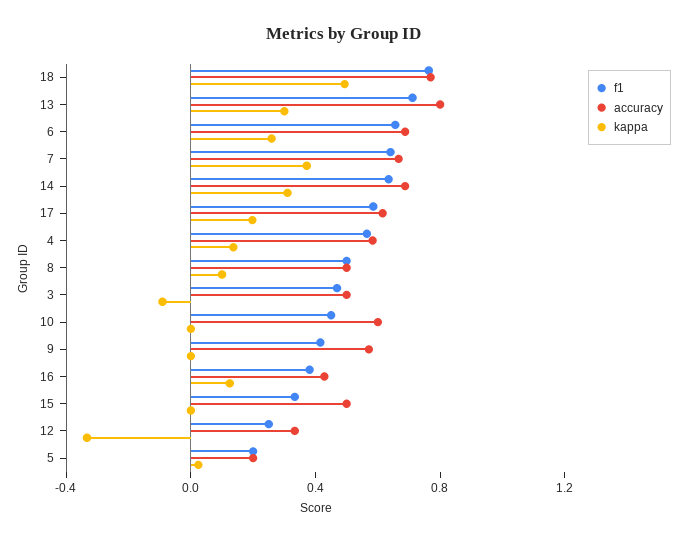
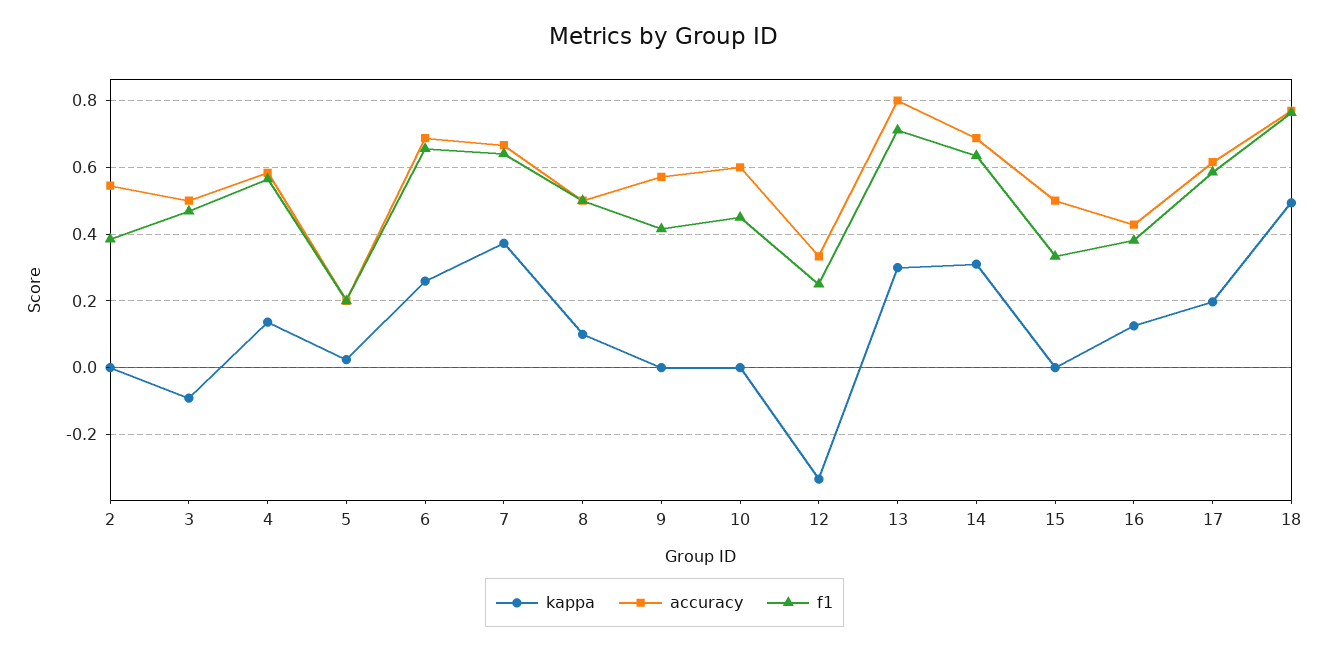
  {
    "f1": {
      "18": 0.76,
      "13": 0.72,
      "6": 0.66,
      "7": 0.64,
      "14": 0.64,
      "17": 0.58,
      "4": 0.56,
      "8": 0.5,
      "3": 0.46,
      "10": 0.46,
      "9": 0.42,
      "16": 0.38,
      "15": 0.34,
      "12": 0.26,
-     "5": 0.2
+     "5": 0.2,
+     "2": 0.38
    },
    "accuracy": {
      "18": 0.76,
      "13": 0.8,
      "6": 0.68,
      "7": 0.66,
      "14": 0.68,
      "17": 0.62,
      "4": 0.58,
      "8": 0.5,
      "3": 0.5,
      "10": 0.6,
      "9": 0.58,
      "16": 0.42,
      "15": 0.5,
      "12": 0.34,
-     "5": 0.2
+     "5": 0.2,
+     "2": 0.54
    },
    "kappa": {
      "18": 0.5,
      "13": 0.3,
      "6": 0.26,
      "7": 0.38,
      "14": 0.32,
      "17": 0.2,
      "4": 0.14,
      "8": 0.1,
      "3": -0.1,
      "10": 0,
      "9": 0,
      "16": 0.12,
      "15": 0,
      "12": -0.34,
-     "5": 0.02
+     "5": 0.02,
+     "2": 0
    }
  }

